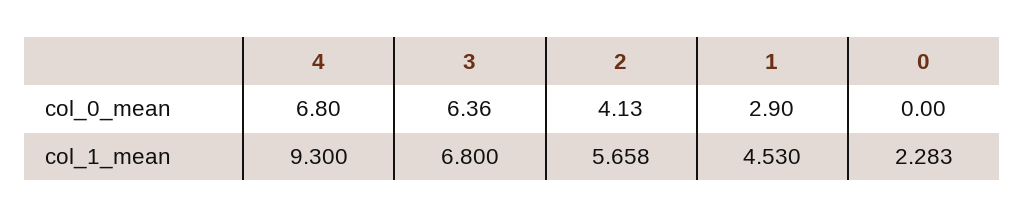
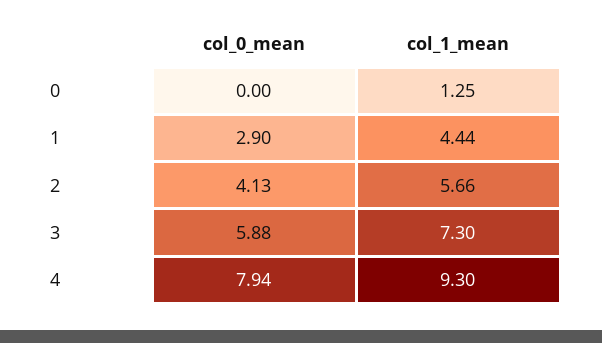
  {
    "4": {
-     "col_0_mean": 6.8,
+     "col_0_mean": 7.94,
      "col_1_mean": 9.3
    },
    "3": {
-     "col_0_mean": 6.36,
+     "col_0_mean": 5.88,
-     "col_1_mean": 6.8
+     "col_1_mean": 7.3
    },
    "2": {
      "col_0_mean": 4.13,
-     "col_1_mean": 5.658
+     "col_1_mean": 5.66
    },
    "1": {
      "col_0_mean": 2.9,
-     "col_1_mean": 4.53
+     "col_1_mean": 4.44
    },
    "0": {
      "col_0_mean": 0,
-     "col_1_mean": 2.283
+     "col_1_mean": 1.25
    }
  }

